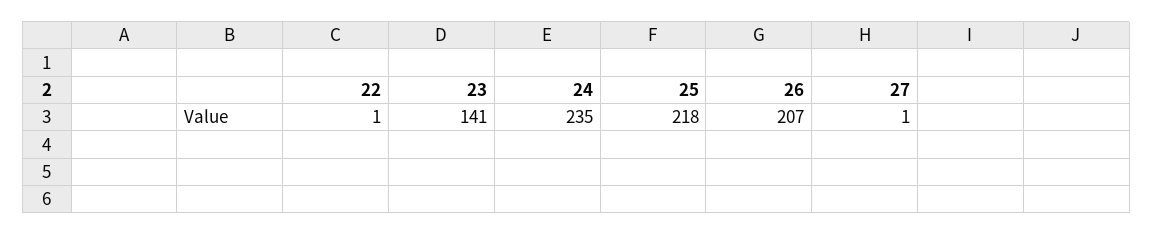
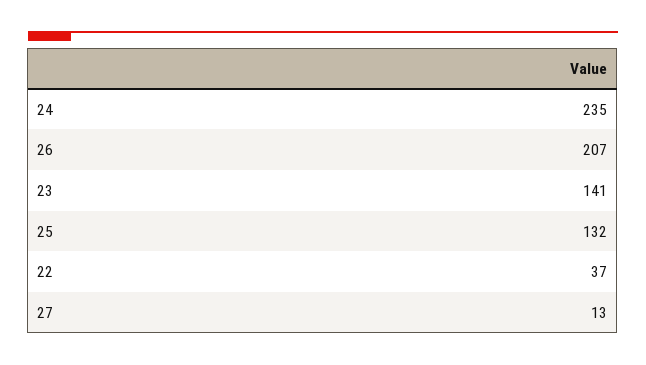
  {
-   "22": 1,
+   "22": 37,
    "23": 141,
    "24": 235,
-   "25": 218,
+   "25": 132,
    "26": 207,
-   "27": 1
+   "27": 13
  }

